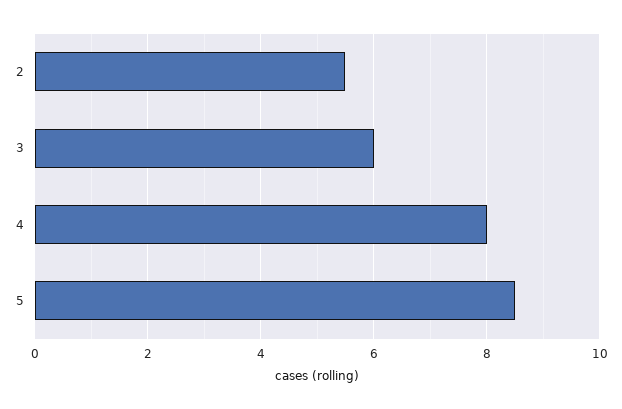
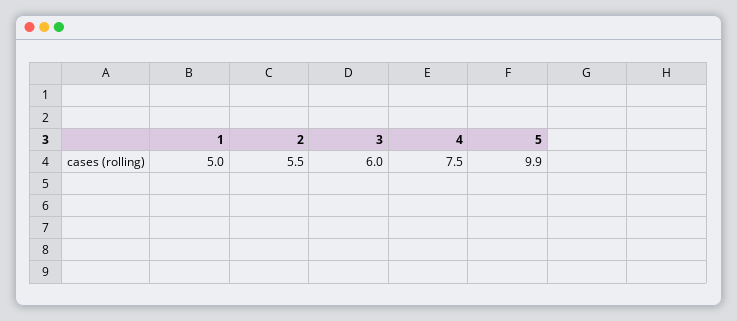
  {
    "2": 5.5,
    "3": 6,
-   "4": 8,
+   "4": 7.5,
-   "5": 8.5
+   "5": 9.9,
+   "1": 5
  }

